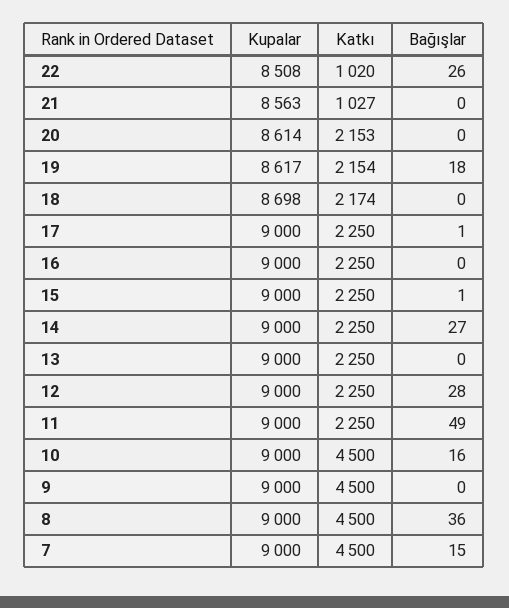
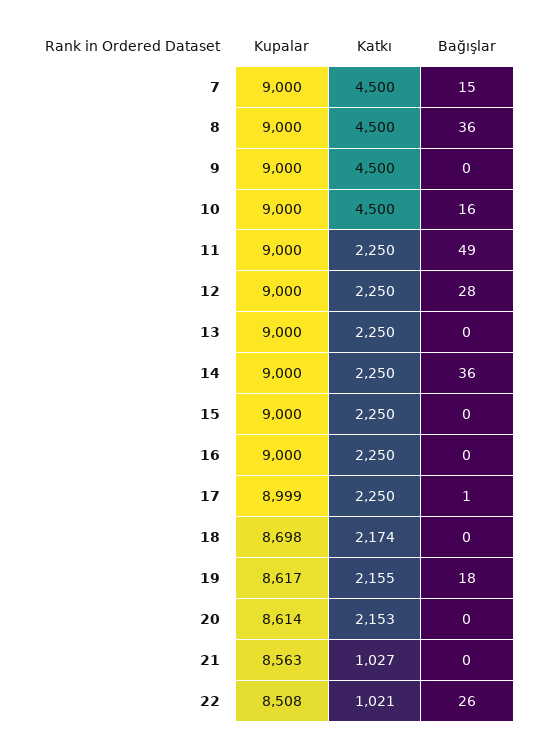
  {
    "Kupalar": {
      "22": 8508,
      "21": 8563,
      "20": 8614,
      "19": 8617,
      "18": 8698,
-     "17": 9000,
+     "17": 8999,
      "16": 9000,
      "15": 9000,
      "14": 9000,
      "13": 9000,
      "12": 9000,
      "11": 9000,
      "10": 9000,
      "9": 9000,
      "8": 9000,
      "7": 9000
    },
    "Katkı": {
-     "22": 1020,
+     "22": 1021,
      "21": 1027,
      "20": 2153,
-     "19": 2154,
+     "19": 2155,
      "18": 2174,
      "17": 2250,
      "16": 2250,
      "15": 2250,
      "14": 2250,
      "13": 2250,
      "12": 2250,
      "11": 2250,
      "10": 4500,
      "9": 4500,
      "8": 4500,
      "7": 4500
    },
    "Bağışlar": {
      "22": 26,
      "21": 0,
      "20": 0,
      "19": 18,
      "18": 0,
      "17": 1,
      "16": 0,
-     "15": 1,
+     "15": 0,
-     "14": 27,
+     "14": 36,
      "13": 0,
      "12": 28,
      "11": 49,
      "10": 16,
      "9": 0,
      "8": 36,
      "7": 15
    }
  }

